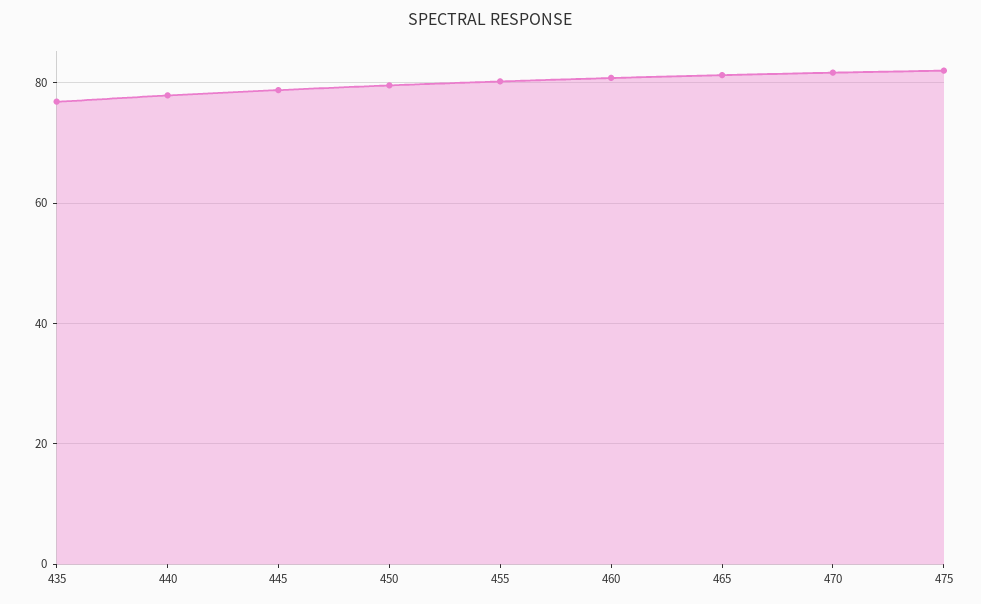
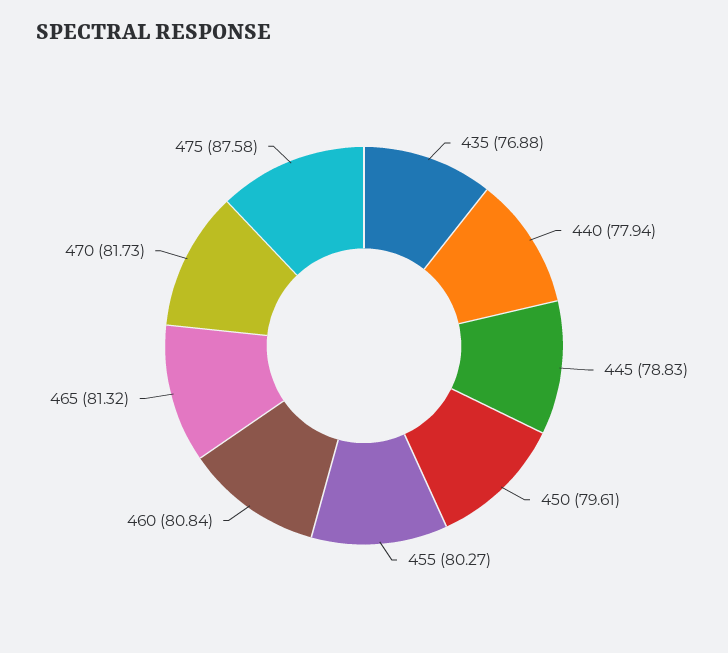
  {
    "435": 76.88,
    "440": 77.94,
    "445": 78.83,
    "450": 79.61,
    "455": 80.27,
    "460": 80.84,
    "465": 81.32,
    "470": 81.73,
-   "475": 82
+   "475": 87.58
  }

